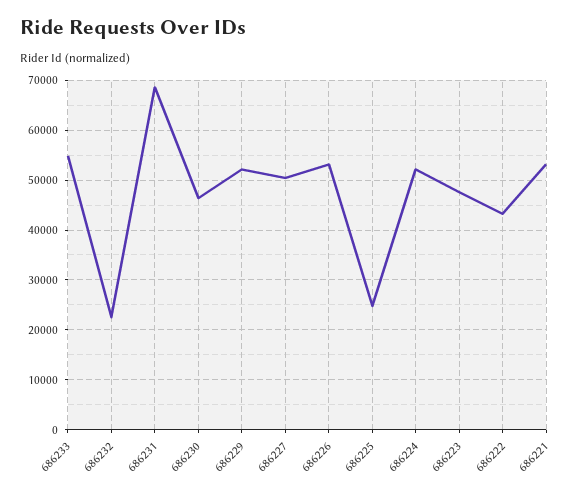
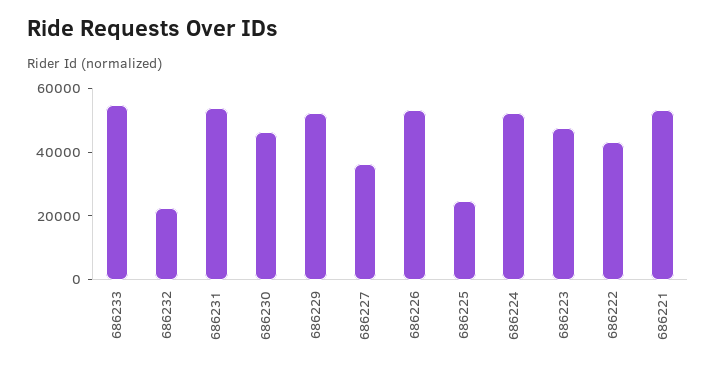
  {
    "686233": 54000,
    "686232": 22000,
-   "686231": 68000,
+   "686231": 55000,
    "686230": 46000,
    "686229": 52000,
-   "686227": 50000,
+   "686227": 35000,
    "686226": 54000,
    "686225": 24000,
    "686224": 52000,
    "686223": 48000,
    "686222": 44000,
    "686221": 54000
  }

